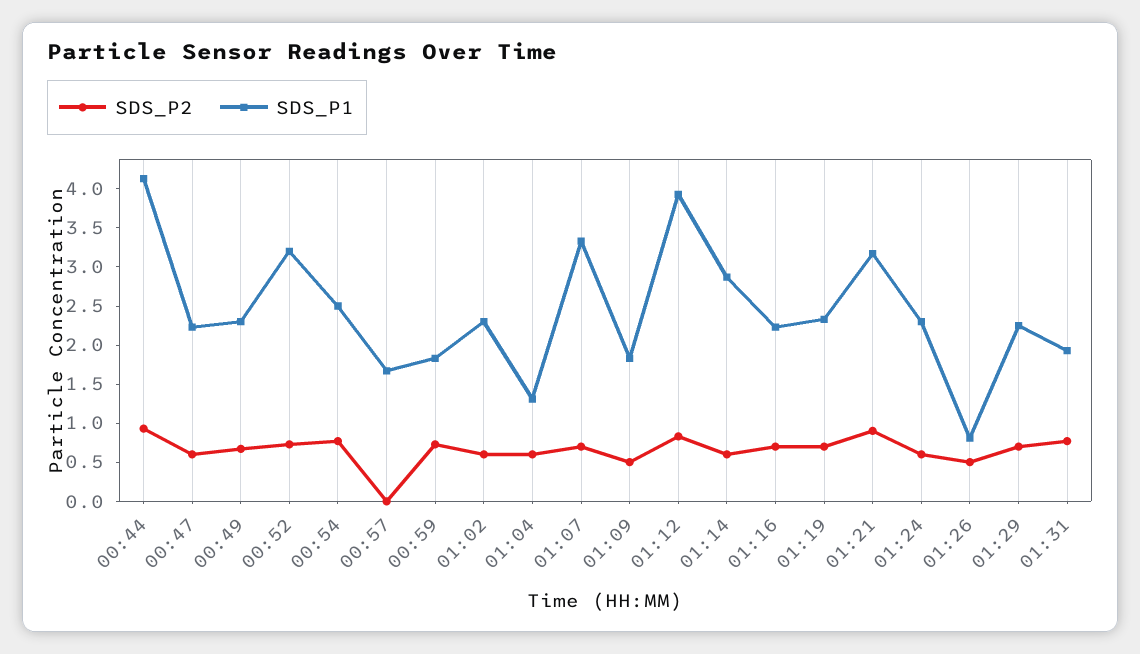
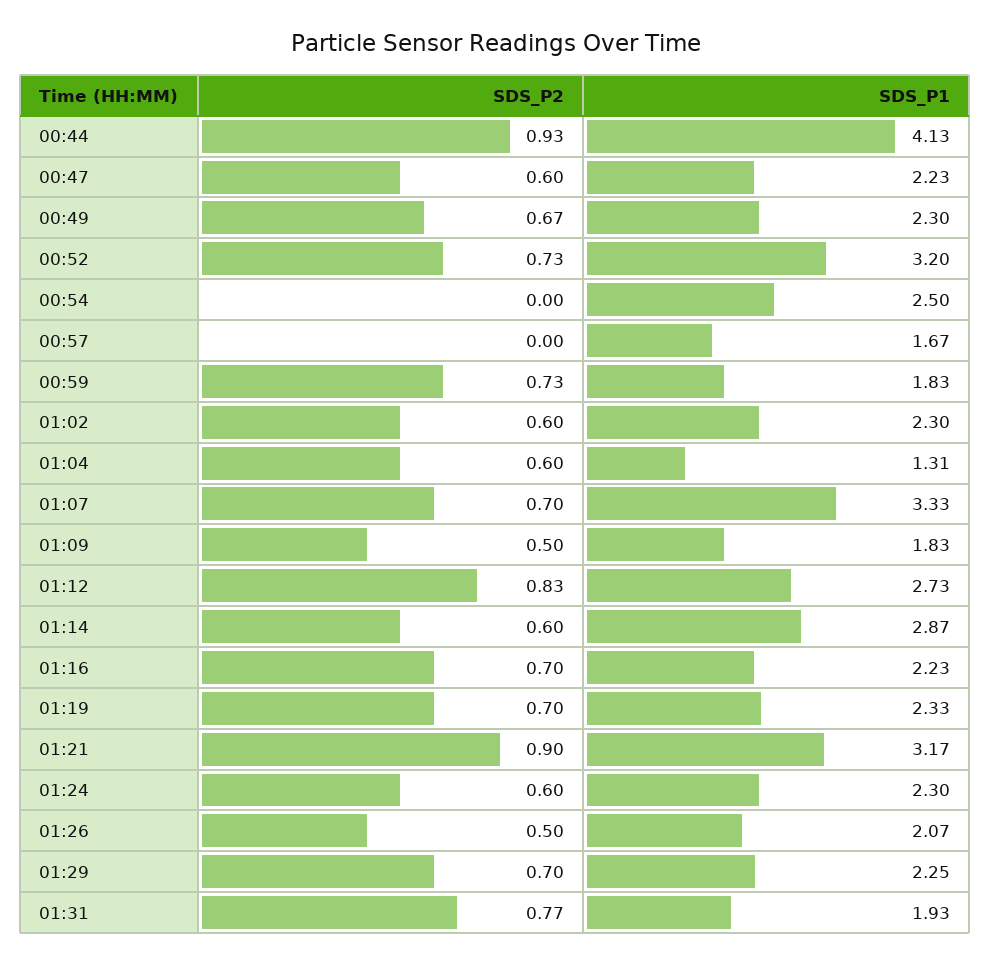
  {
    "SDS_P2": {
      "00:44": 0.93,
      "00:47": 0.6,
      "00:49": 0.67,
      "00:52": 0.73,
-     "00:54": 0.75,
+     "00:54": 0,
      "00:57": 0,
      "00:59": 0.73,
      "01:02": 0.6,
      "01:04": 0.6,
      "01:07": 0.7,
      "01:09": 0.5,
      "01:12": 0.83,
      "01:14": 0.6,
      "01:16": 0.7,
      "01:19": 0.7,
      "01:21": 0.9,
      "01:24": 0.6,
      "01:26": 0.5,
      "01:29": 0.7,
      "01:31": 0.77
    },
    "SDS_P1": {
      "00:44": 4.13,
      "00:47": 2.23,
      "00:49": 2.3,
      "00:52": 3.2,
      "00:54": 2.5,
      "00:57": 1.67,
      "00:59": 1.83,
      "01:02": 2.3,
      "01:04": 1.31,
      "01:07": 3.33,
      "01:09": 1.83,
-     "01:12": 4,
+     "01:12": 2.73,
      "01:14": 2.87,
      "01:16": 2.23,
      "01:19": 2.33,
      "01:21": 3.17,
      "01:24": 2.3,
-     "01:26": 0.75,
+     "01:26": 2.07,
      "01:29": 2.25,
      "01:31": 1.93
    }
  }

